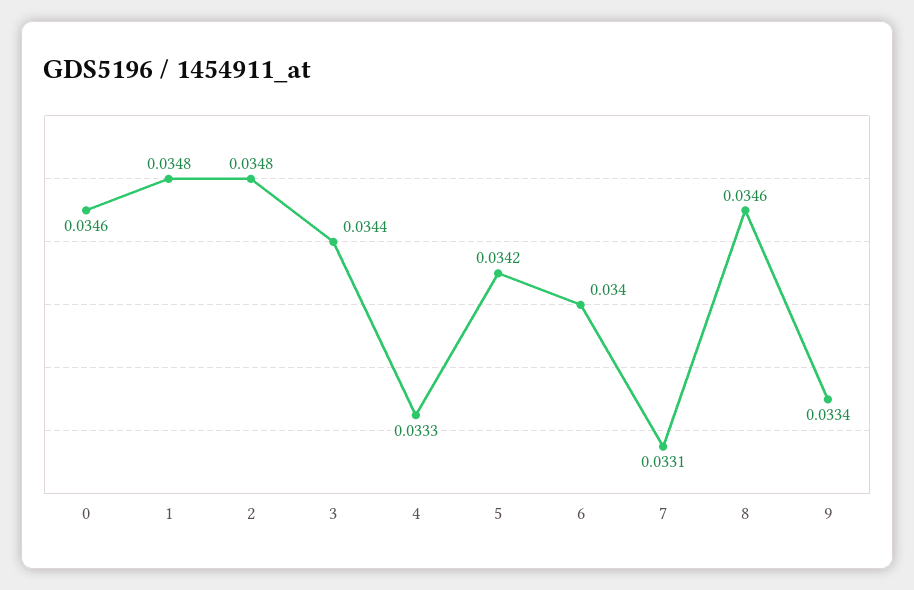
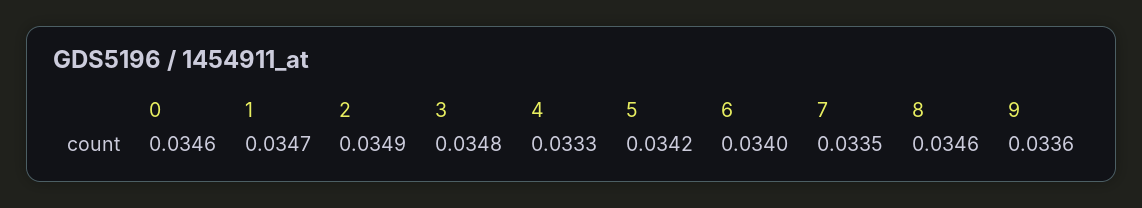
  {
    "0": 0.0346,
-   "1": 0.0348,
+   "1": 0.0347,
-   "2": 0.0348,
+   "2": 0.0349,
-   "3": 0.0344,
+   "3": 0.0348,
    "4": 0.0333,
    "5": 0.0342,
    "6": 0.034,
-   "7": 0.0331,
+   "7": 0.0335,
    "8": 0.0346,
-   "9": 0.0334
+   "9": 0.0336
  }

